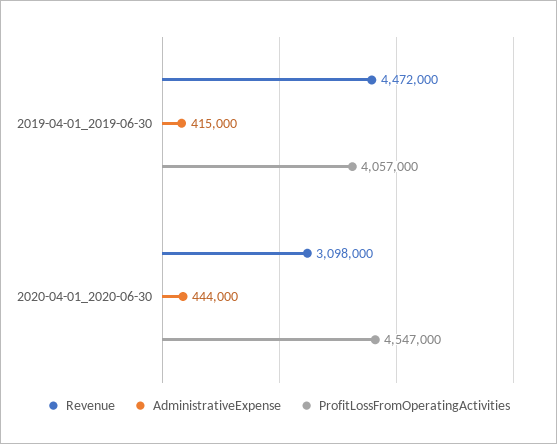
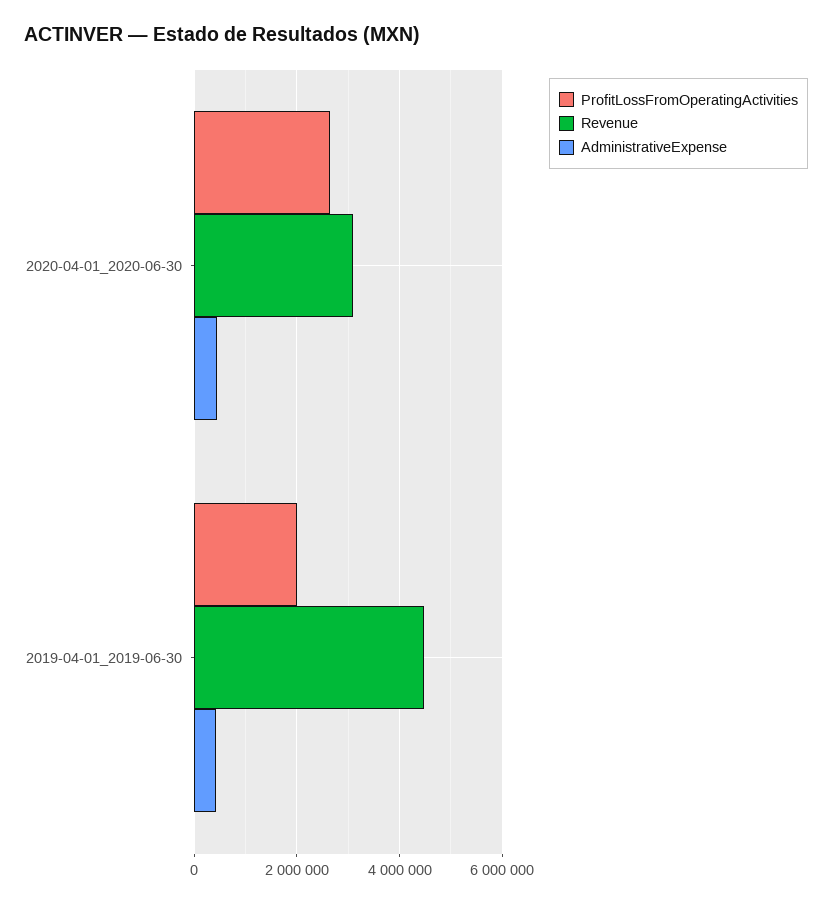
  {
    "Revenue": {
      "2019-04-01_2019-06-30": 4472000,
      "2020-04-01_2020-06-30": 3098000
    },
    "AdministrativeExpense": {
      "2019-04-01_2019-06-30": 415000,
      "2020-04-01_2020-06-30": 444000
    },
    "ProfitLossFromOperatingActivities": {
-     "2019-04-01_2019-06-30": 4057000,
+     "2019-04-01_2019-06-30": 2000000,
-     "2020-04-01_2020-06-30": 4547000
+     "2020-04-01_2020-06-30": 2600000
    }
  }

